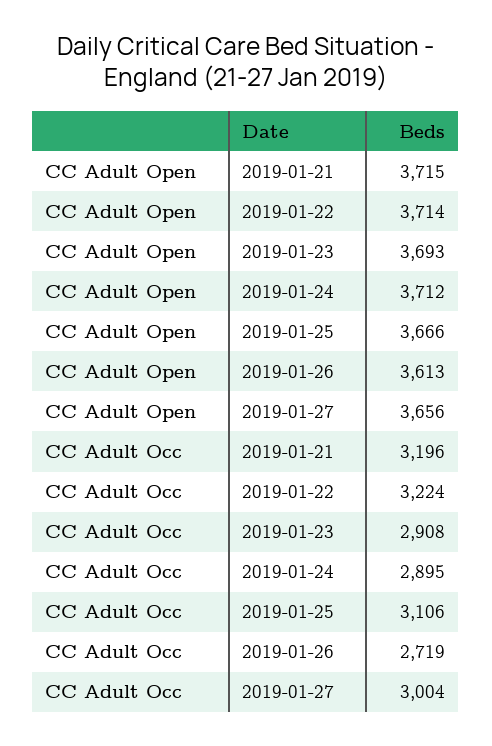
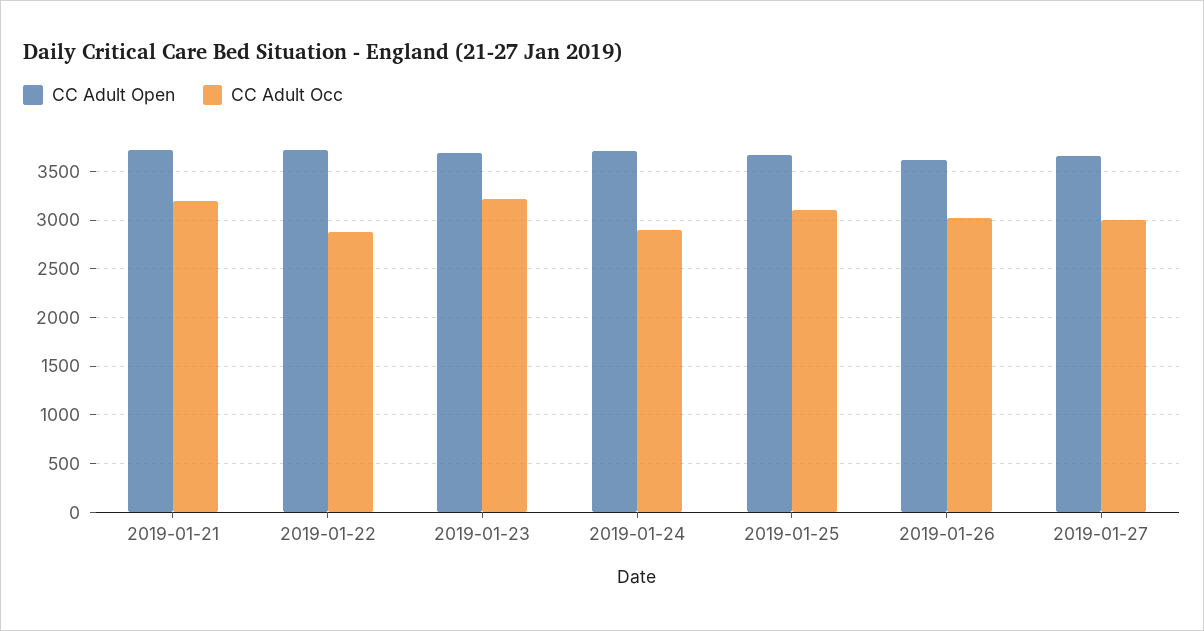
  {
    "CC Adult Open": {
      "2019-01-21": 3715,
      "2019-01-22": 3714,
      "2019-01-23": 3693,
      "2019-01-24": 3712,
      "2019-01-25": 3666,
      "2019-01-26": 3613,
      "2019-01-27": 3656
    },
    "CC Adult Occ": {
      "2019-01-21": 3196,
-     "2019-01-22": 3224,
+     "2019-01-22": 2900,
-     "2019-01-23": 2908,
+     "2019-01-23": 3200,
      "2019-01-24": 2895,
      "2019-01-25": 3106,
-     "2019-01-26": 2719,
+     "2019-01-26": 3000,
      "2019-01-27": 3004
    }
  }

